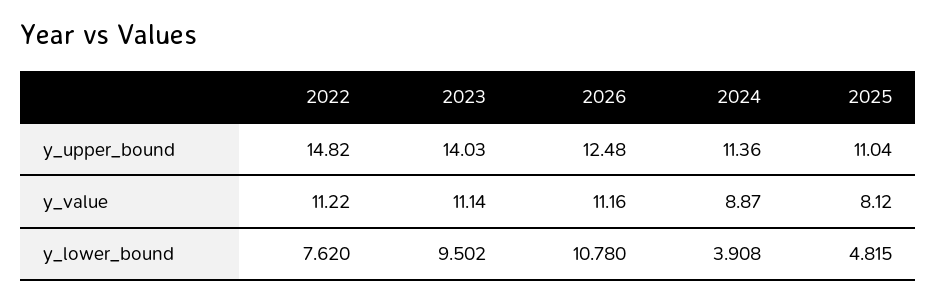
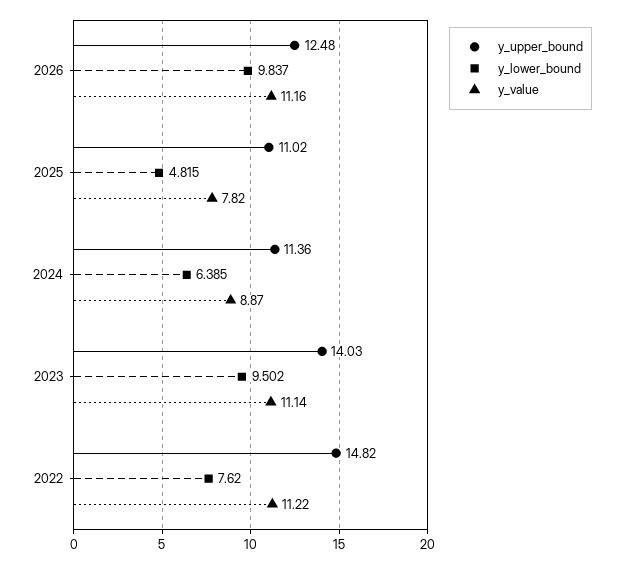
  {
    "y_upper_bound": {
      "2022": 14.82,
      "2023": 14.03,
      "2026": 12.48,
      "2024": 11.36,
-     "2025": 11.04
+     "2025": 11.02
    },
    "y_value": {
      "2022": 11.22,
      "2023": 11.14,
      "2026": 11.16,
      "2024": 8.87,
-     "2025": 8.12
+     "2025": 7.82
    },
    "y_lower_bound": {
      "2022": 7.62,
      "2023": 9.502,
-     "2026": 10.78,
+     "2026": 9.837,
-     "2024": 3.908,
+     "2024": 6.385,
      "2025": 4.815
    }
  }

